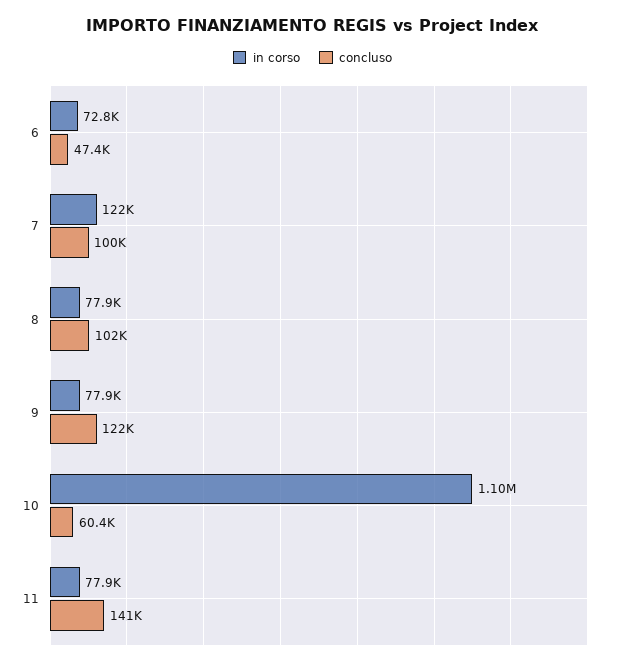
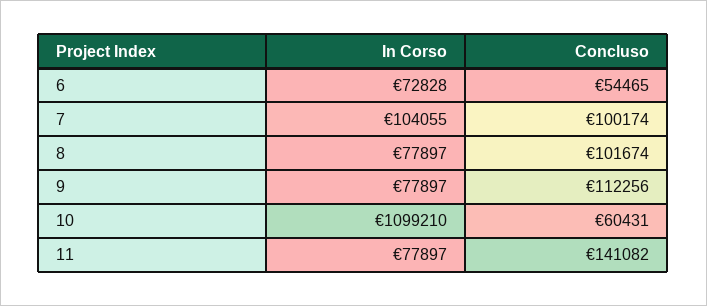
  {
    "in corso": {
      "6": 72828,
-     "7": 122000,
+     "7": 104055,
      "8": 77897,
      "9": 77897,
      "10": 1099210,
      "11": 77897
    },
    "concluso": {
-     "6": 47400,
+     "6": 54465,
      "7": 100174,
      "8": 101674,
-     "9": 122000,
+     "9": 112256,
      "10": 60431,
      "11": 141082
    }
  }

